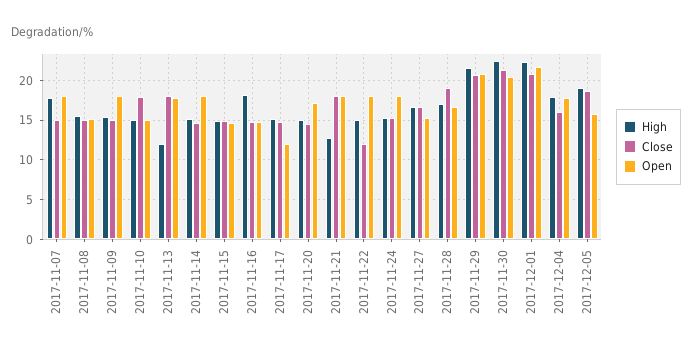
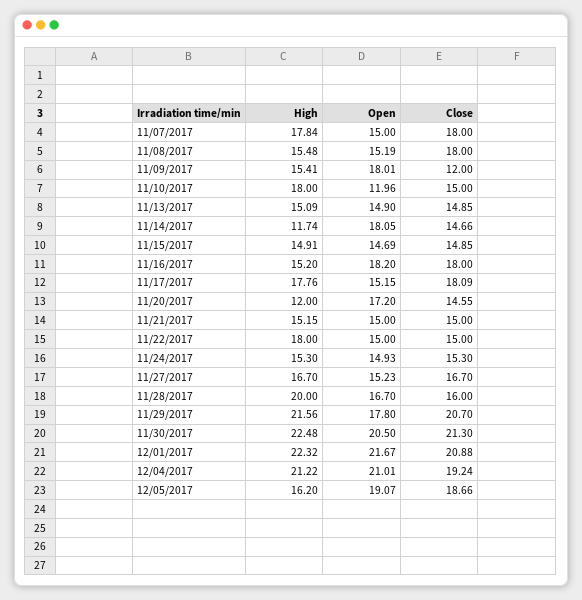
  {
    "High": {
      "2017-11-07": 17.84,
      "2017-11-08": 15.48,
      "2017-11-09": 15.41,
-     "2017-11-10": 15,
+     "2017-11-10": 18,
-     "2017-11-13": 12,
+     "2017-11-13": 15.09,
-     "2017-11-14": 15,
+     "2017-11-14": 11.74,
      "2017-11-15": 14.91,
-     "2017-11-16": 18,
+     "2017-11-16": 15.2,
-     "2017-11-17": 15,
+     "2017-11-17": 17.76,
-     "2017-11-20": 15,
+     "2017-11-20": 12,
-     "2017-11-21": 13,
+     "2017-11-21": 15.15,
-     "2017-11-22": 15,
+     "2017-11-22": 18,
      "2017-11-24": 15.3,
      "2017-11-27": 16.7,
-     "2017-11-28": 17,
+     "2017-11-28": 20,
      "2017-11-29": 21.56,
      "2017-11-30": 22.48,
      "2017-12-01": 22.32,
-     "2017-12-04": 18,
+     "2017-12-04": 21.22,
-     "2017-12-05": 19
+     "2017-12-05": 16.2
    },
    "Close": {
-     "2017-11-07": 15,
+     "2017-11-07": 18,
-     "2017-11-08": 15,
+     "2017-11-08": 18,
-     "2017-11-09": 15,
+     "2017-11-09": 12,
-     "2017-11-10": 18,
+     "2017-11-10": 15,
-     "2017-11-13": 18,
+     "2017-11-13": 14.85,
      "2017-11-14": 14.66,
      "2017-11-15": 14.85,
-     "2017-11-16": 15,
+     "2017-11-16": 18,
-     "2017-11-17": 15,
+     "2017-11-17": 18.09,
      "2017-11-20": 14.55,
-     "2017-11-21": 18,
+     "2017-11-21": 15,
-     "2017-11-22": 12,
+     "2017-11-22": 15,
      "2017-11-24": 15.3,
      "2017-11-27": 16.7,
-     "2017-11-28": 19,
+     "2017-11-28": 16,
      "2017-11-29": 20.7,
      "2017-11-30": 21.3,
      "2017-12-01": 20.88,
-     "2017-12-04": 16,
+     "2017-12-04": 19.24,
      "2017-12-05": 18.66
    },
    "Open": {
-     "2017-11-07": 18,
+     "2017-11-07": 15,
      "2017-11-08": 15.19,
      "2017-11-09": 18.01,
-     "2017-11-10": 15,
+     "2017-11-10": 11.96,
-     "2017-11-13": 18,
+     "2017-11-13": 14.9,
      "2017-11-14": 18.05,
      "2017-11-15": 14.69,
-     "2017-11-16": 15,
+     "2017-11-16": 18.2,
-     "2017-11-17": 12,
+     "2017-11-17": 15.15,
      "2017-11-20": 17.2,
-     "2017-11-21": 18,
+     "2017-11-21": 15,
-     "2017-11-22": 18,
+     "2017-11-22": 15,
-     "2017-11-24": 18,
+     "2017-11-24": 14.93,
      "2017-11-27": 15.23,
      "2017-11-28": 16.7,
-     "2017-11-29": 21,
+     "2017-11-29": 17.8,
      "2017-11-30": 20.5,
      "2017-12-01": 21.67,
-     "2017-12-04": 18,
+     "2017-12-04": 21.01,
-     "2017-12-05": 16
+     "2017-12-05": 19.07
    }
  }

